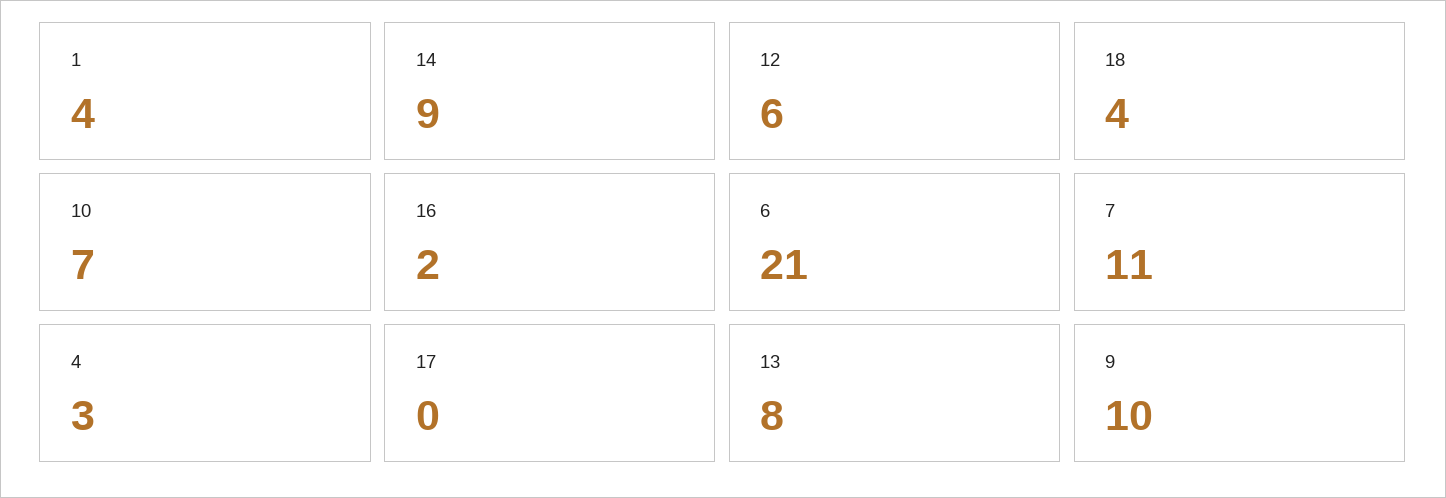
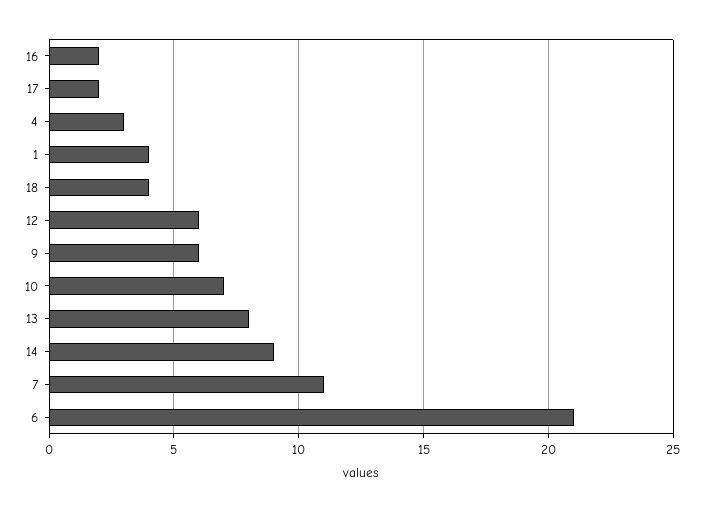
  {
    "1": 4,
    "14": 9,
    "12": 6,
    "18": 4,
    "10": 7,
    "16": 2,
    "6": 21,
    "7": 11,
    "4": 3,
-   "17": 0,
+   "17": 2,
    "13": 8,
-   "9": 10
+   "9": 6
  }

